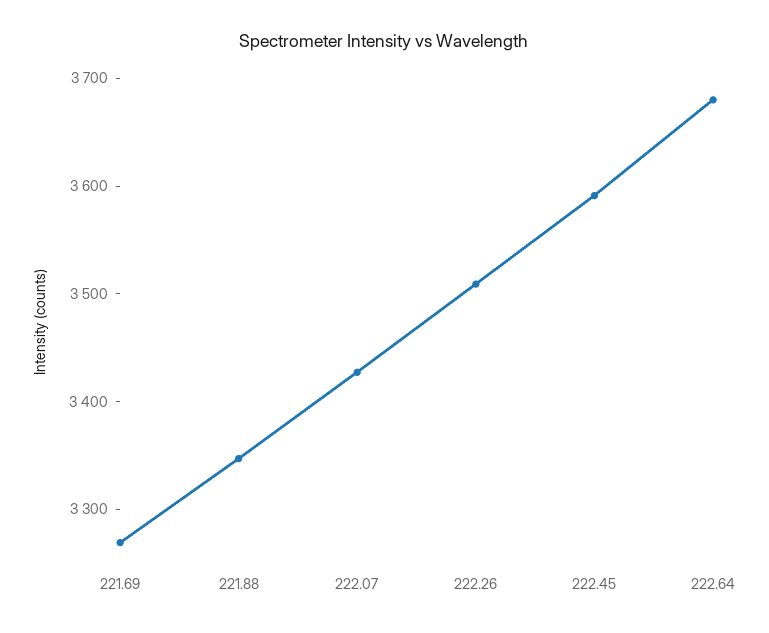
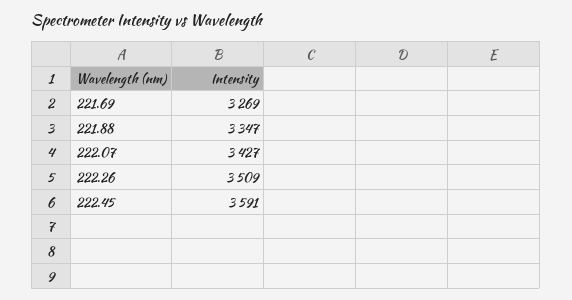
  {
    "221.69": 3269,
    "221.88": 3347,
    "222.07": 3427,
    "222.26": 3509,
-   "222.45": 3591,
+   "222.45": 3591
-   "222.64": 3680
  }

